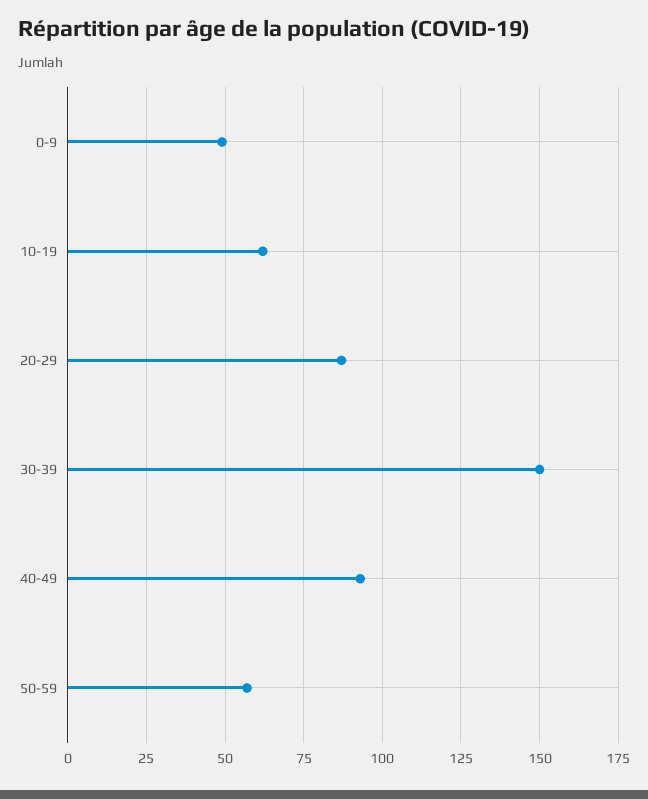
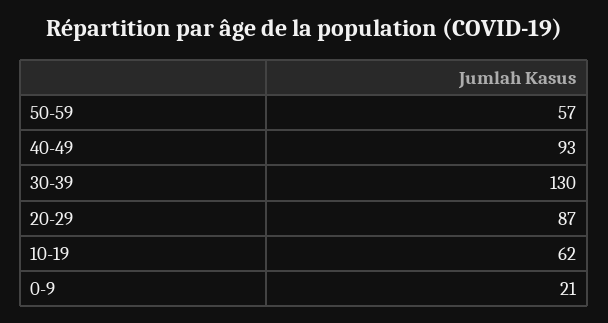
  {
-   "0-9": 50,
+   "0-9": 21,
    "10-19": 62,
    "20-29": 87,
-   "30-39": 150,
+   "30-39": 130,
    "40-49": 93,
    "50-59": 57
  }

